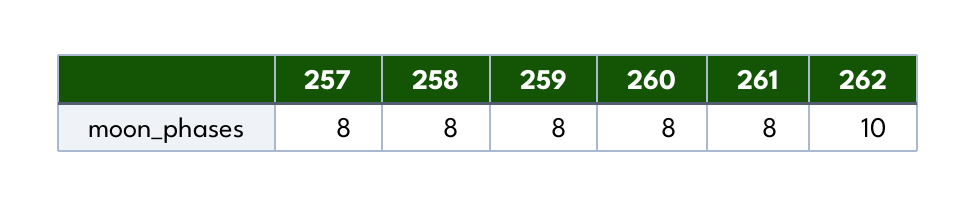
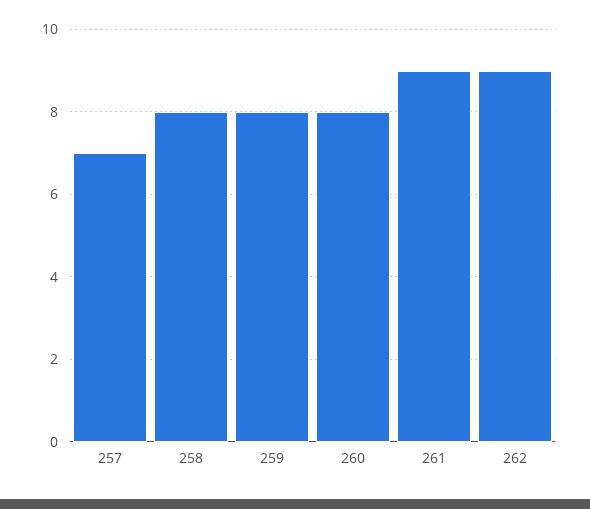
  {
-   "257": 8,
+   "257": 7,
    "258": 8,
    "259": 8,
    "260": 8,
-   "261": 8,
+   "261": 9,
-   "262": 10
+   "262": 9
  }

